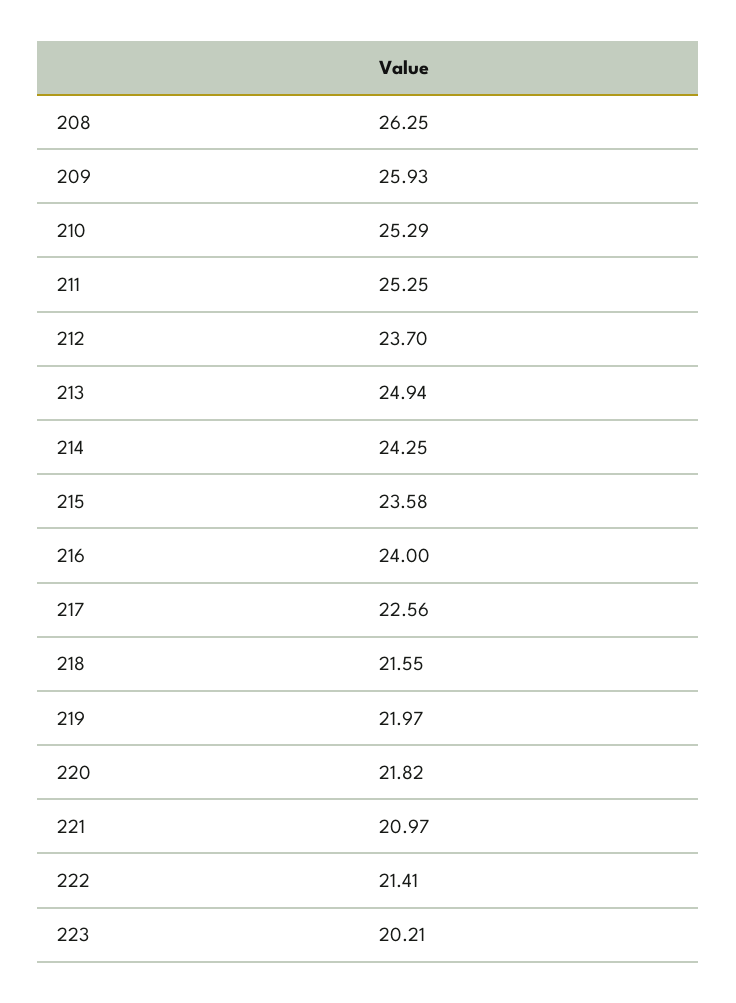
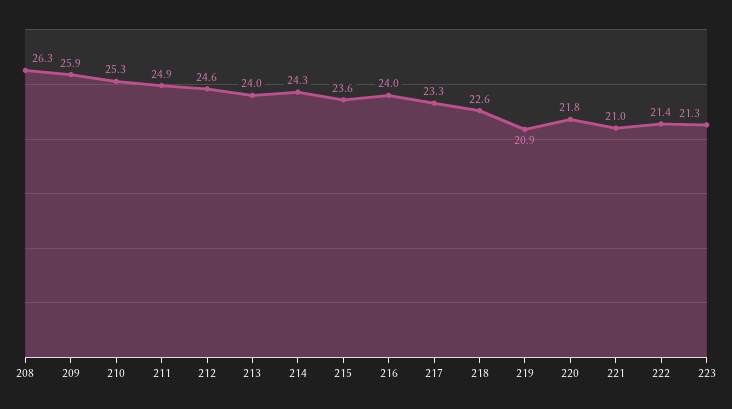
  {
    "208": 26.25,
    "209": 25.93,
    "210": 25.29,
-   "211": 25.25,
+   "211": 24.9,
-   "212": 23.7,
+   "212": 24.6,
-   "213": 24.94,
+   "213": 24,
    "214": 24.25,
    "215": 23.58,
    "216": 24,
-   "217": 22.56,
+   "217": 23.3,
-   "218": 21.55,
+   "218": 22.6,
-   "219": 21.97,
+   "219": 20.9,
    "220": 21.82,
    "221": 20.97,
    "222": 21.41,
-   "223": 20.21
+   "223": 21.3
  }

